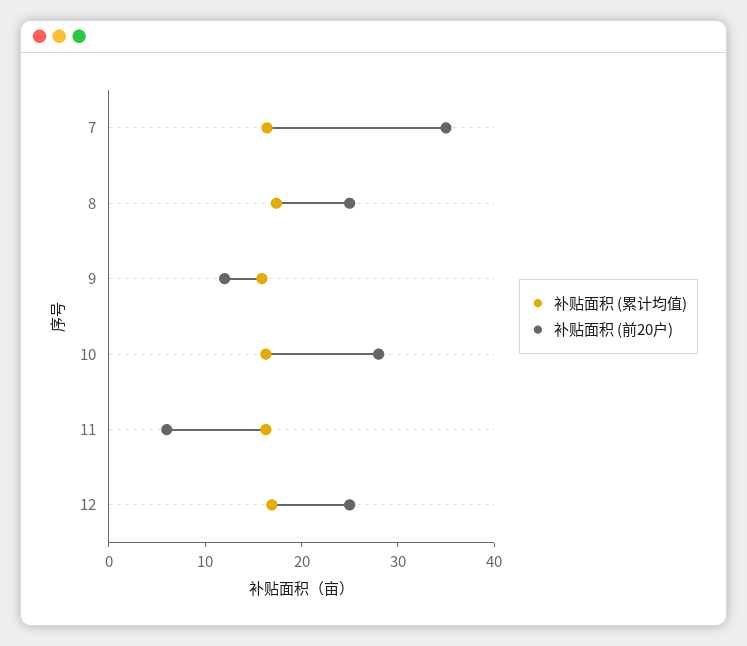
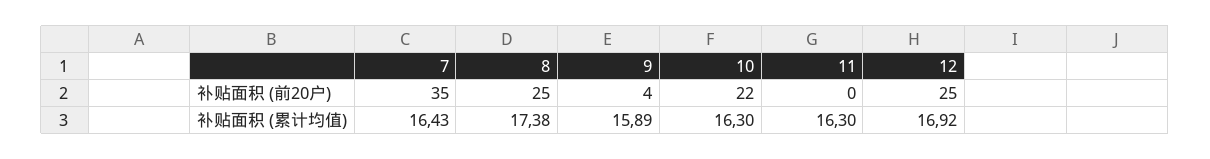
  {
    "补贴面积 (累计均值)": {
      "7": 16.43,
      "8": 17.38,
      "9": 15.89,
      "10": 16.3,
      "11": 16.3,
      "12": 16.92
    },
    "补贴面积 (前20户)": {
      "7": 35,
      "8": 25,
-     "9": 12,
+     "9": 4,
-     "10": 28,
+     "10": 22,
-     "11": 6,
+     "11": 0,
      "12": 25
    }
  }

